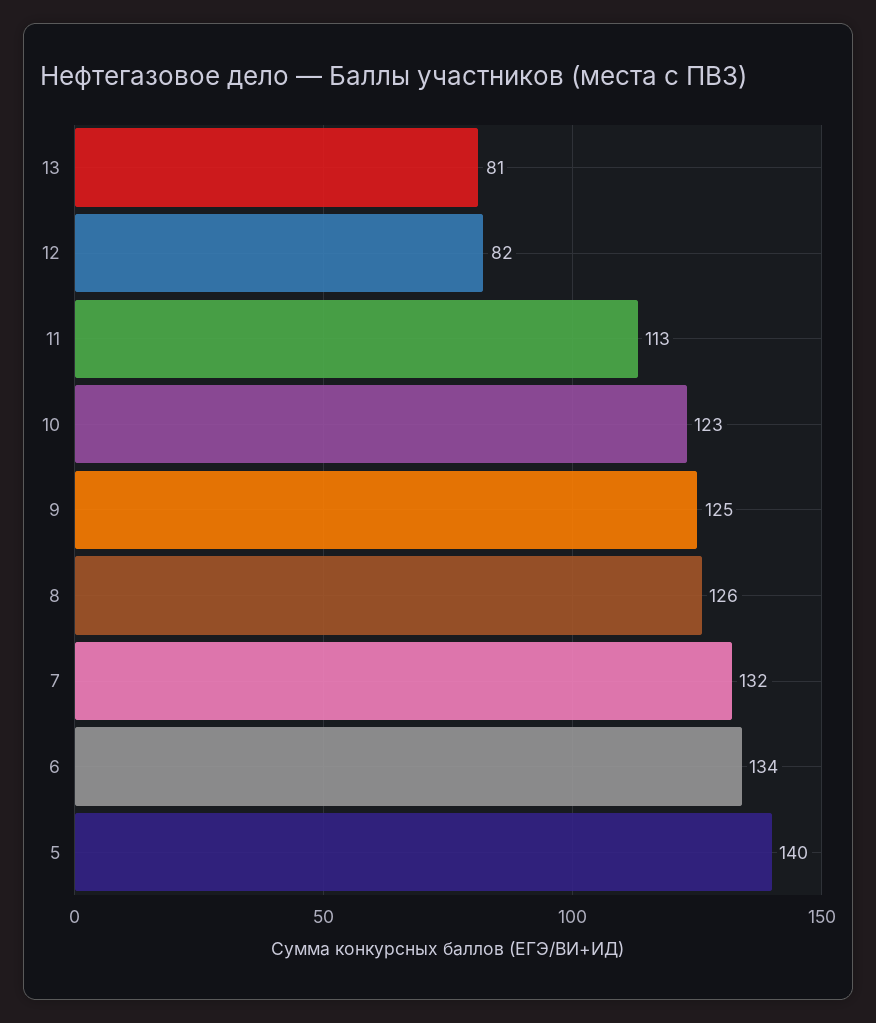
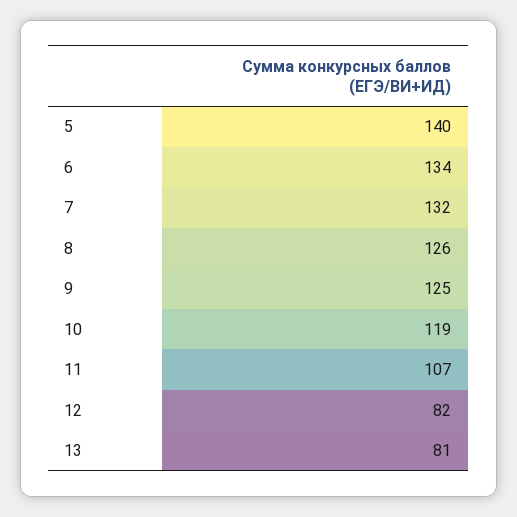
  {
    "13": 81,
    "12": 82,
-   "11": 113,
+   "11": 107,
-   "10": 123,
+   "10": 119,
    "9": 125,
    "8": 126,
    "7": 132,
    "6": 134,
    "5": 140
  }

